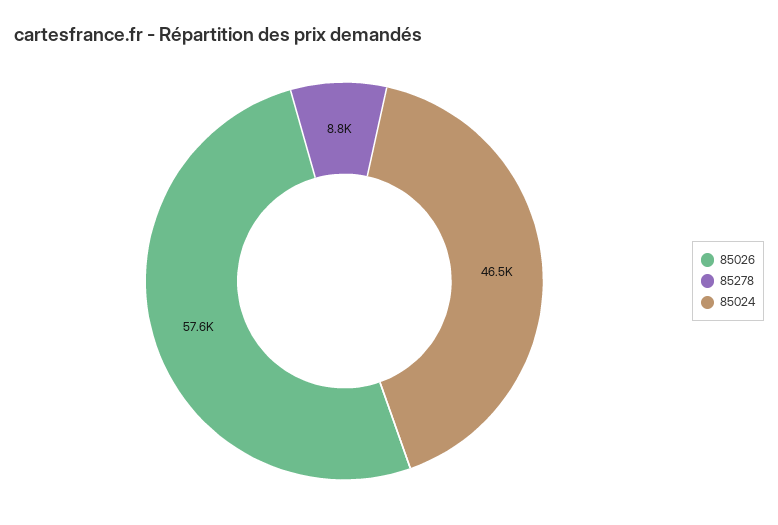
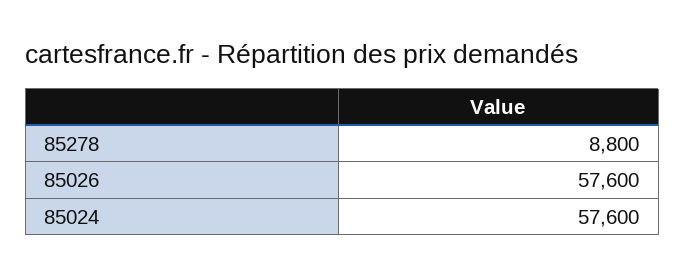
  {
    "85026": 57600,
    "85278": 8800,
-   "85024": 46500
+   "85024": 57600
  }

